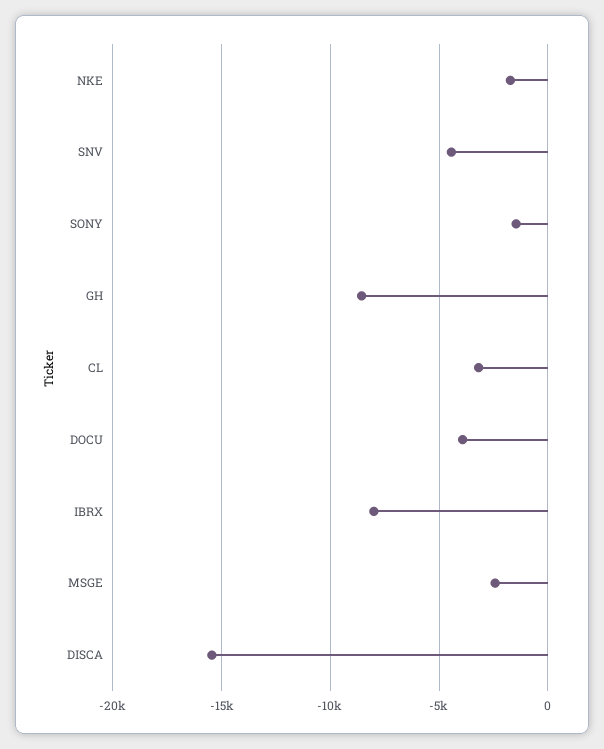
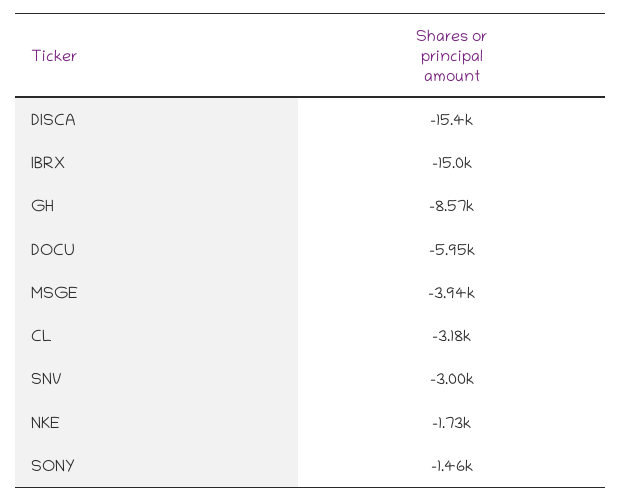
  {
    "NKE": -1730,
-   "SNV": -4500,
+   "SNV": -3000,
    "SONY": -1460,
    "GH": -8570,
    "CL": -3180,
-   "DOCU": -4000,
+   "DOCU": -5950,
-   "IBRX": -8000,
+   "IBRX": -15000,
-   "MSGE": -2500,
+   "MSGE": -3940,
    "DISCA": -15400
  }

